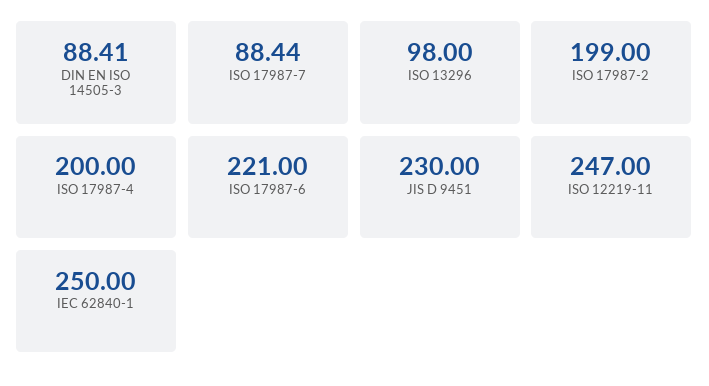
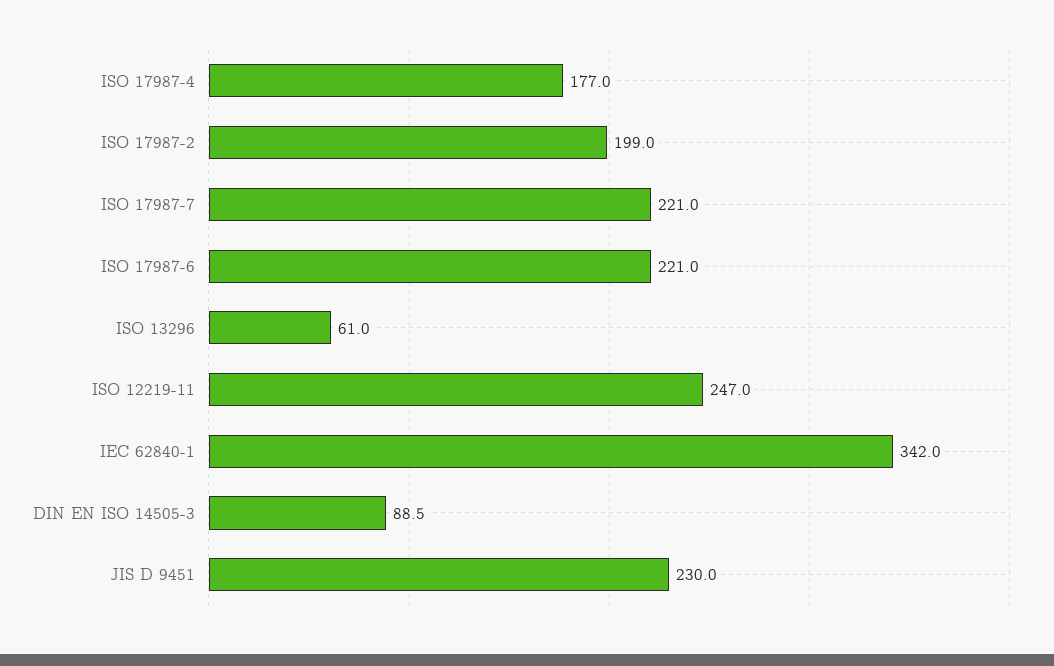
  {
-   "DIN EN ISO 14505-3": 88.41,
+   "DIN EN ISO 14505-3": 88.5,
-   "ISO 17987-7": 88.44,
+   "ISO 17987-7": 221,
-   "ISO 13296": 98,
+   "ISO 13296": 61,
    "ISO 17987-2": 199,
-   "ISO 17987-4": 200,
+   "ISO 17987-4": 177,
    "ISO 17987-6": 221,
    "JIS D 9451": 230,
    "ISO 12219-11": 247,
-   "IEC 62840-1": 250
+   "IEC 62840-1": 342
  }

